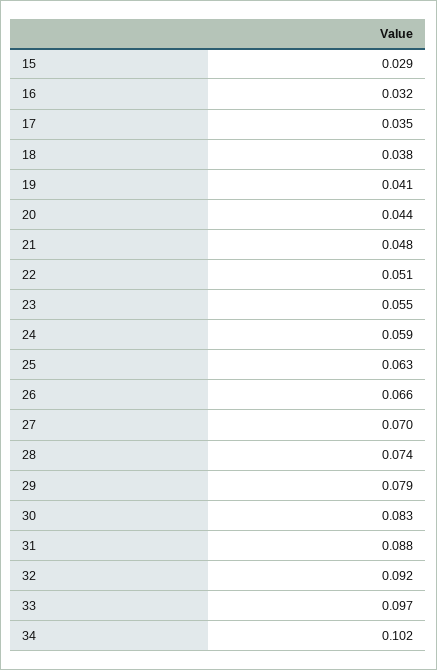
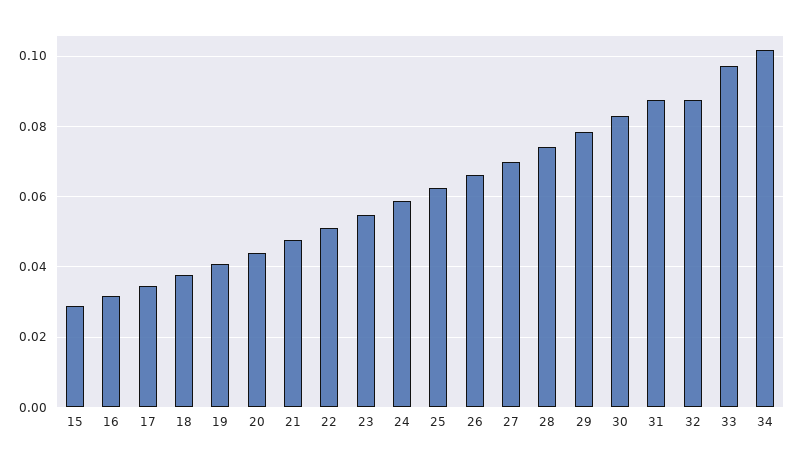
  {
    "15": 0.029,
    "16": 0.032,
    "17": 0.035,
    "18": 0.038,
    "19": 0.041,
    "20": 0.044,
    "21": 0.048,
    "22": 0.051,
    "23": 0.055,
    "24": 0.059,
    "25": 0.063,
    "26": 0.066,
    "27": 0.07,
    "28": 0.074,
    "29": 0.079,
    "30": 0.083,
    "31": 0.088,
-   "32": 0.092,
+   "32": 0.088,
    "33": 0.097,
    "34": 0.102
  }

